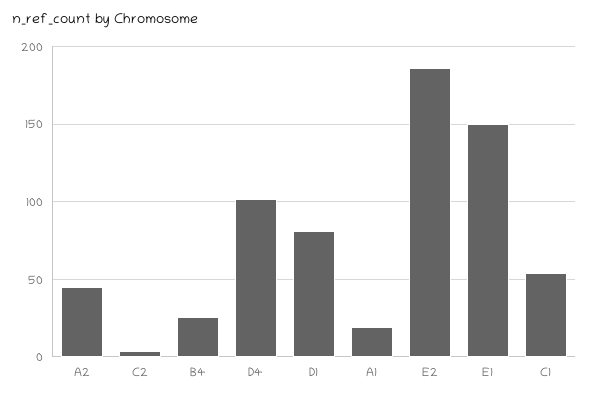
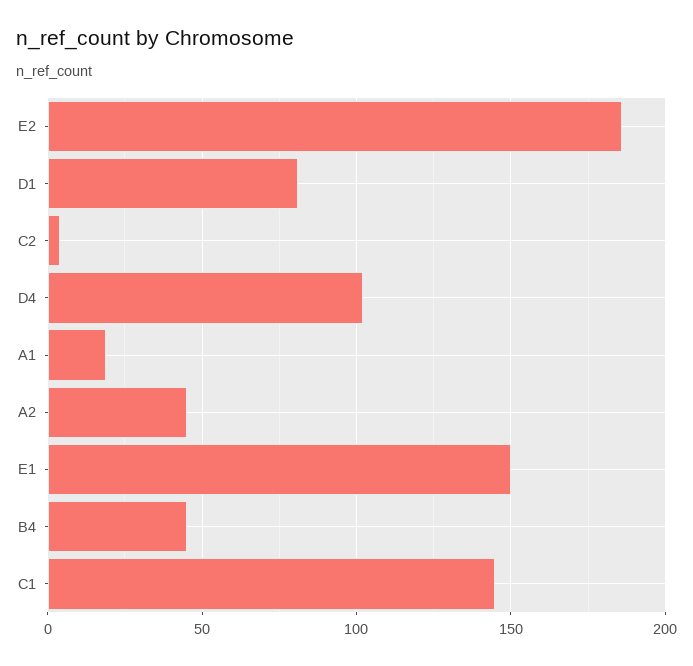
  {
    "A2": 45,
    "C2": 5,
-   "B4": 25,
+   "B4": 45,
    "D4": 100,
    "D1": 80,
    "A1": 20,
    "E2": 185,
    "E1": 150,
-   "C1": 55
+   "C1": 145
  }

